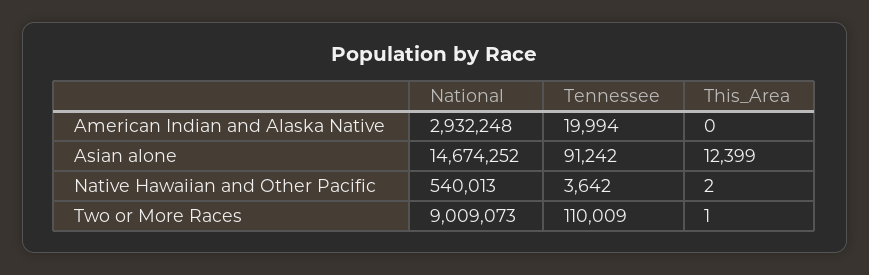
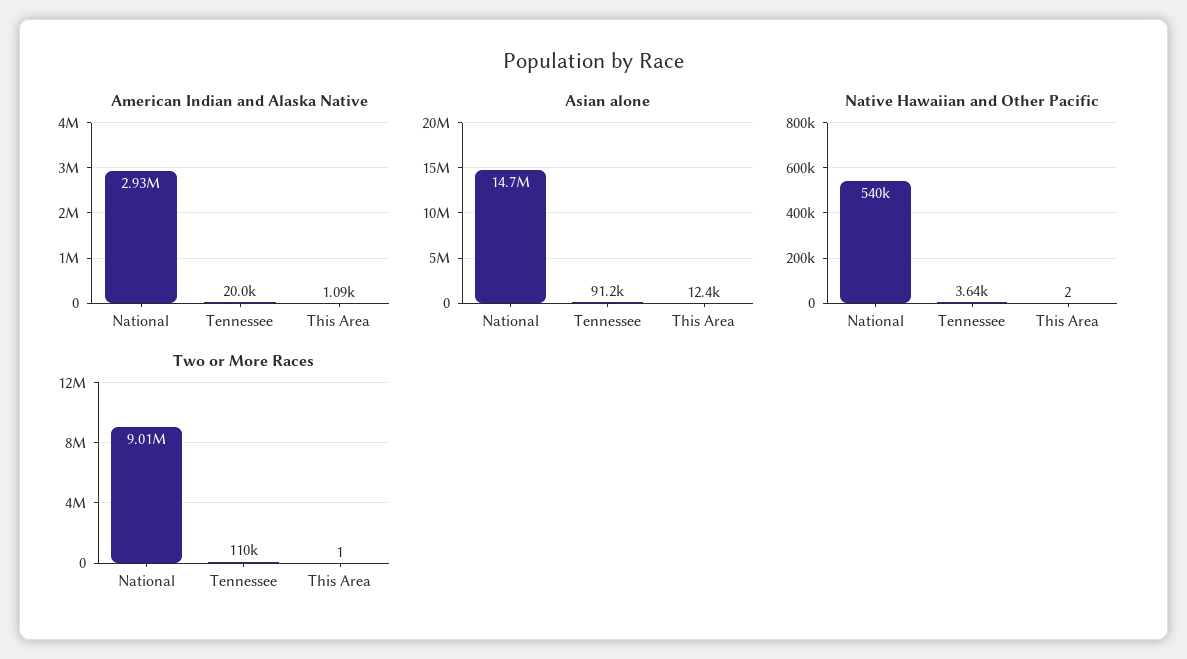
  {
    "American Indian and Alaska Native": {
      "National": 2932248,
      "Tennessee": 19994,
-     "This_Area": 0
+     "This_Area": 1090
    },
    "Asian alone": {
      "National": 14674252,
      "Tennessee": 91242,
      "This_Area": 12399
    },
    "Native Hawaiian and Other Pacific": {
      "National": 540013,
      "Tennessee": 3642,
      "This_Area": 2
    },
    "Two or More Races": {
      "National": 9009073,
      "Tennessee": 110009,
      "This_Area": 1
    }
  }

